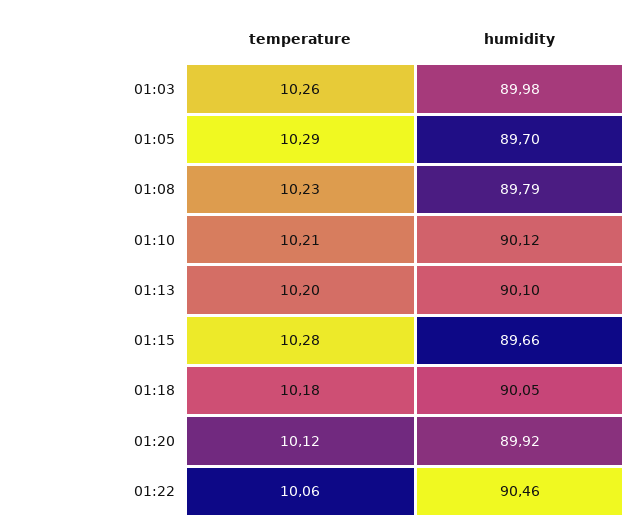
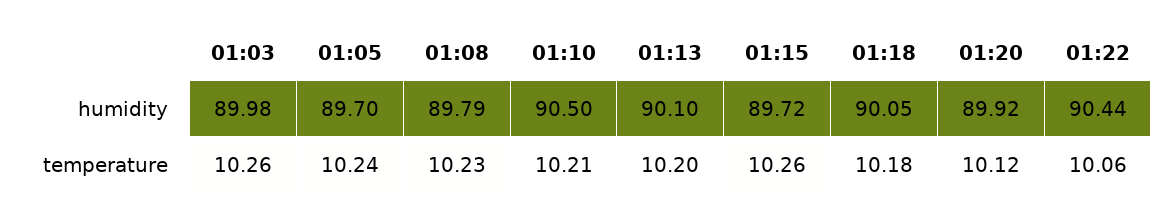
  {
    "temperature": {
      "01:03": 10.26,
-     "01:05": 10.29,
+     "01:05": 10.24,
      "01:08": 10.23,
      "01:10": 10.21,
      "01:13": 10.2,
-     "01:15": 10.28,
+     "01:15": 10.26,
      "01:18": 10.18,
      "01:20": 10.12,
      "01:22": 10.06
    },
    "humidity": {
      "01:03": 89.98,
      "01:05": 89.7,
      "01:08": 89.79,
-     "01:10": 90.12,
+     "01:10": 90.5,
      "01:13": 90.1,
-     "01:15": 89.66,
+     "01:15": 89.72,
      "01:18": 90.05,
      "01:20": 89.92,
-     "01:22": 90.46
+     "01:22": 90.44
    }
  }

